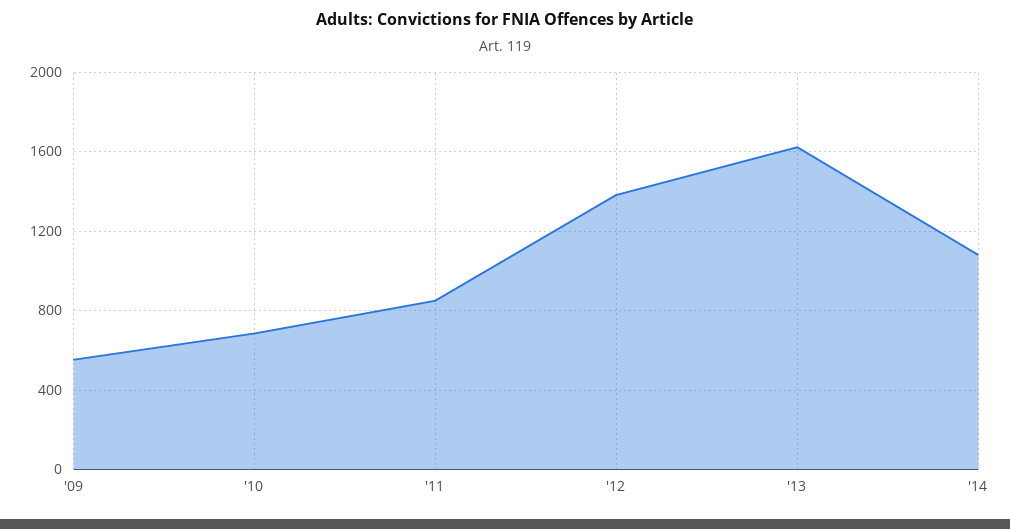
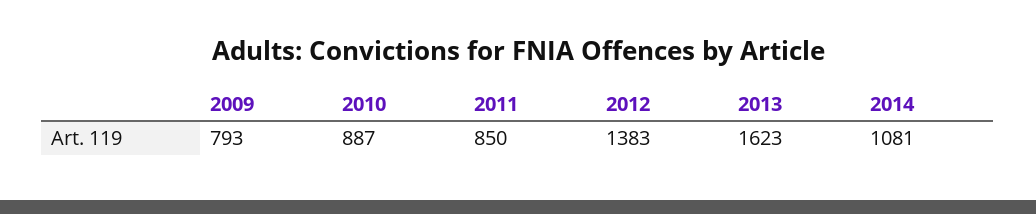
  {
-   "'09": 550,
+   "'09": 793,
-   "'10": 700,
+   "'10": 887,
    "'11": 850,
    "'12": 1383,
    "'13": 1623,
    "'14": 1081
  }

